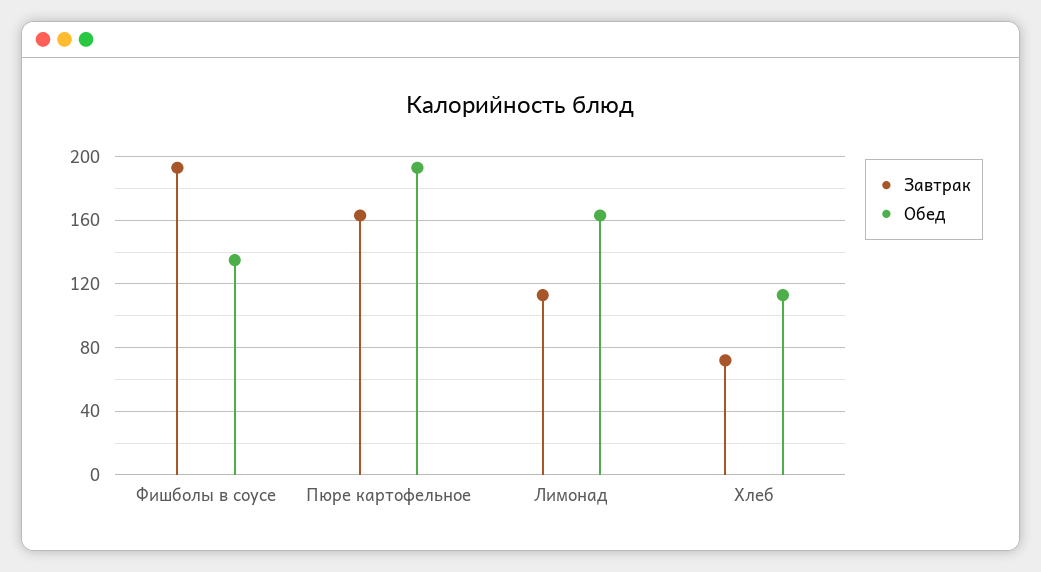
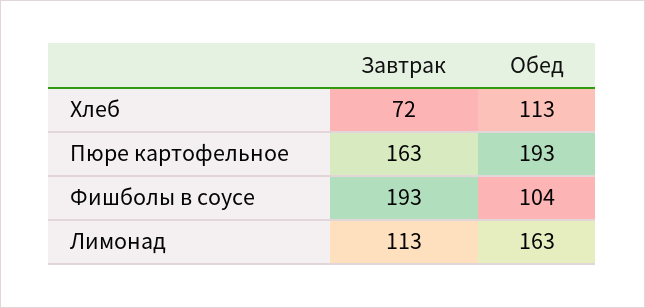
  {
    "Завтрак": {
      "Фишболы в соусе": 193,
      "Пюре картофельное": 163,
      "Лимонад": 113,
      "Хлеб": 72
    },
    "Обед": {
-     "Фишболы в соусе": 135,
+     "Фишболы в соусе": 104,
      "Пюре картофельное": 193,
      "Лимонад": 163,
      "Хлеб": 113
    }
  }

